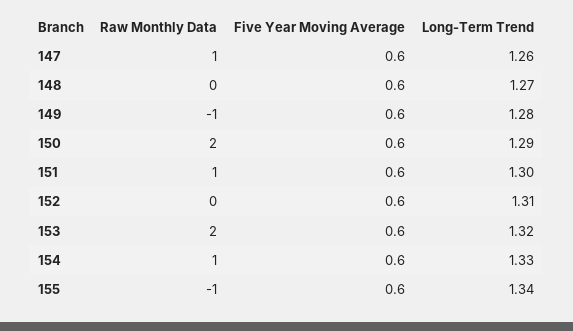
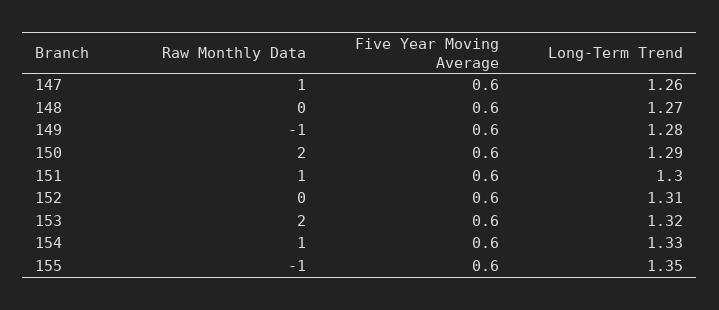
  {
    "Raw Monthly Data": {
      "147": 1,
      "148": 0,
      "149": -1,
      "150": 2,
      "151": 1,
      "152": 0,
      "153": 2,
      "154": 1,
      "155": -1
    },
    "Five Year Moving Average": {
      "147": 0.6,
      "148": 0.6,
      "149": 0.6,
      "150": 0.6,
      "151": 0.6,
      "152": 0.6,
      "153": 0.6,
      "154": 0.6,
      "155": 0.6
    },
    "Long-Term Trend": {
      "147": 1.26,
      "148": 1.27,
      "149": 1.28,
      "150": 1.29,
      "151": 1.3,
      "152": 1.31,
      "153": 1.32,
      "154": 1.33,
-     "155": 1.34
+     "155": 1.35
    }
  }

